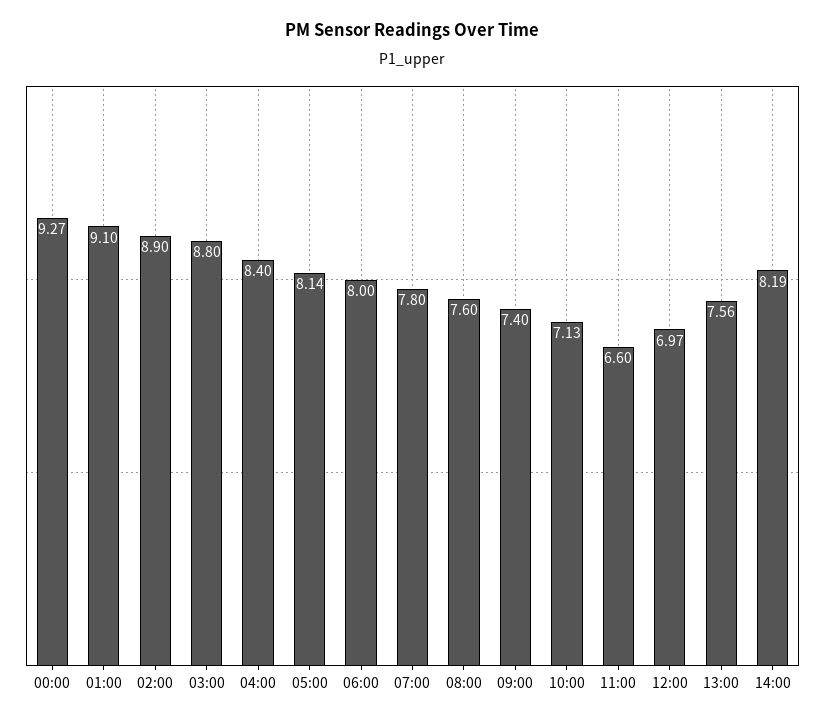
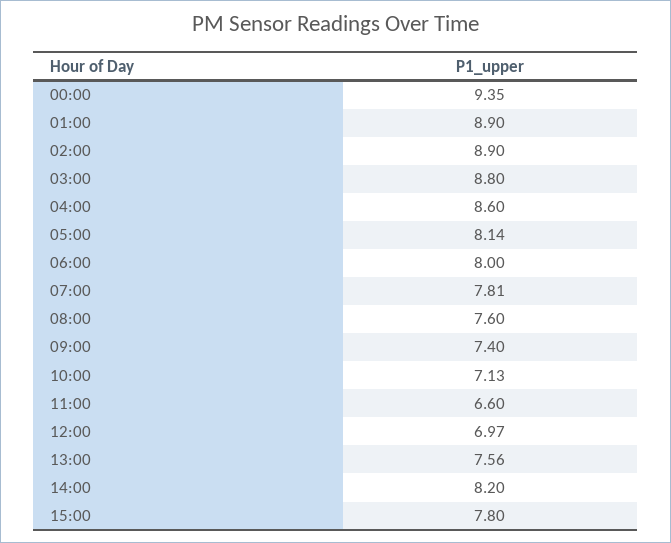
  {
-   "00:00": 9.27,
+   "00:00": 9.35,
-   "01:00": 9.1,
+   "01:00": 8.9,
    "02:00": 8.9,
    "03:00": 8.8,
-   "04:00": 8.4,
+   "04:00": 8.6,
    "05:00": 8.14,
    "06:00": 8,
-   "07:00": 7.8,
+   "07:00": 7.81,
    "08:00": 7.6,
    "09:00": 7.4,
    "10:00": 7.13,
    "11:00": 6.6,
    "12:00": 6.97,
    "13:00": 7.56,
-   "14:00": 8.19
+   "14:00": 8.2,
+   "15:00": 7.8
  }

